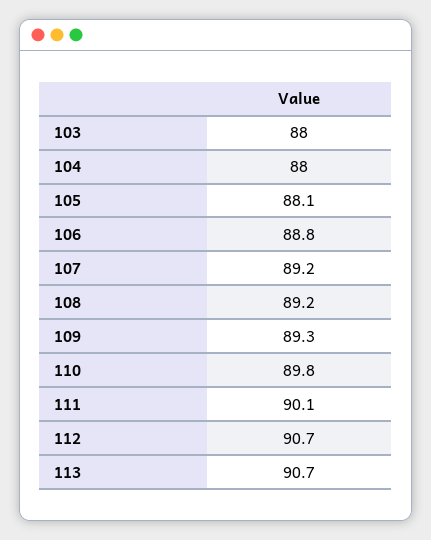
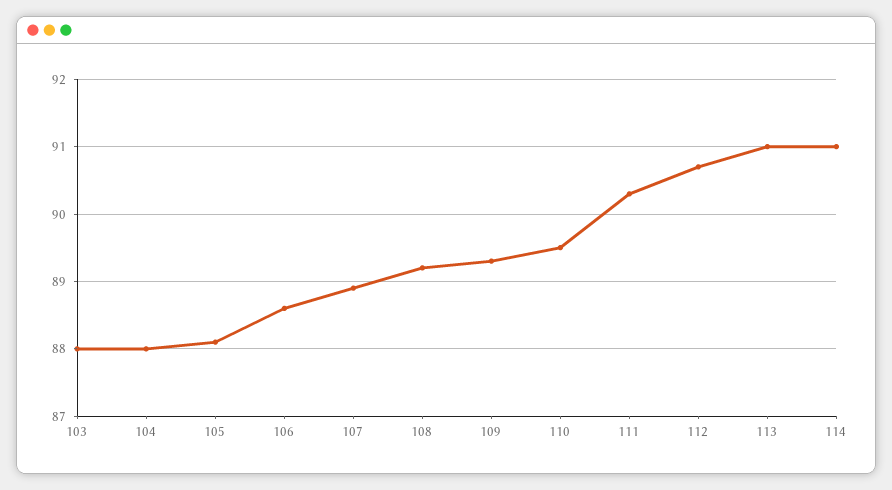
  {
    "103": 88,
    "104": 88,
    "105": 88.1,
-   "106": 88.8,
+   "106": 88.6,
-   "107": 89.2,
+   "107": 88.9,
    "108": 89.2,
    "109": 89.3,
-   "110": 89.8,
+   "110": 89.5,
-   "111": 90.1,
+   "111": 90.3,
    "112": 90.7,
-   "113": 90.7
+   "113": 91,
+   "114": 91
  }

